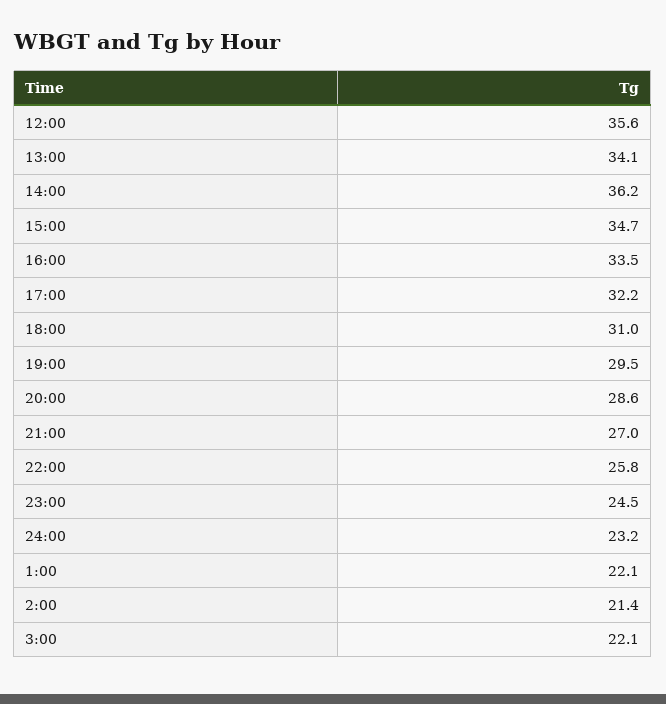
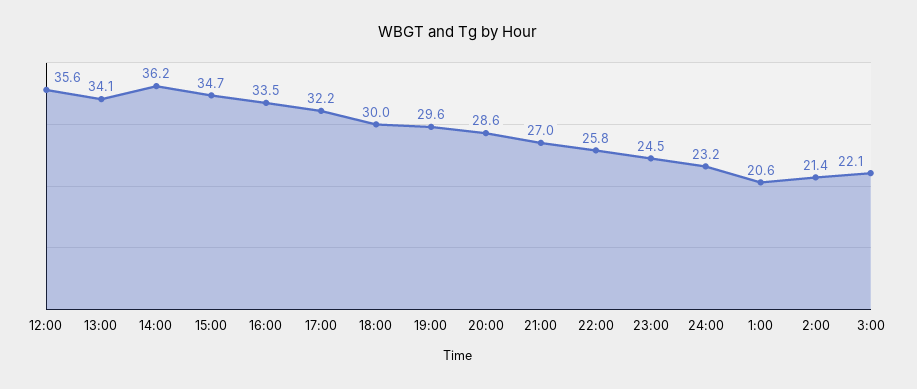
  {
    "12:00": 35.6,
    "13:00": 34.1,
    "14:00": 36.2,
    "15:00": 34.7,
    "16:00": 33.5,
    "17:00": 32.2,
-   "18:00": 31,
+   "18:00": 30,
-   "19:00": 29.5,
+   "19:00": 29.6,
    "20:00": 28.6,
    "21:00": 27,
    "22:00": 25.8,
    "23:00": 24.5,
    "24:00": 23.2,
-   "1:00": 22.1,
+   "1:00": 20.6,
    "2:00": 21.4,
    "3:00": 22.1
  }

